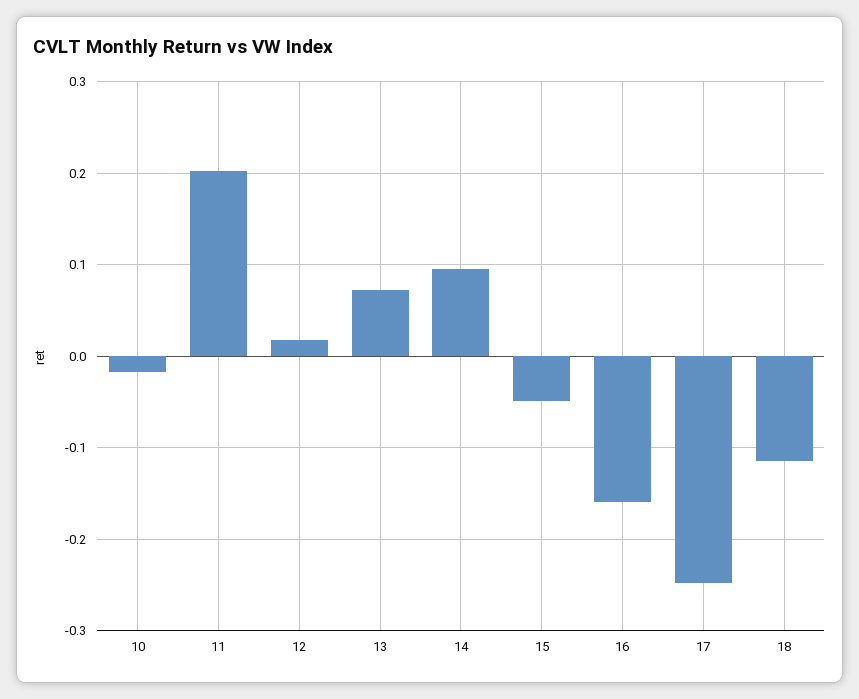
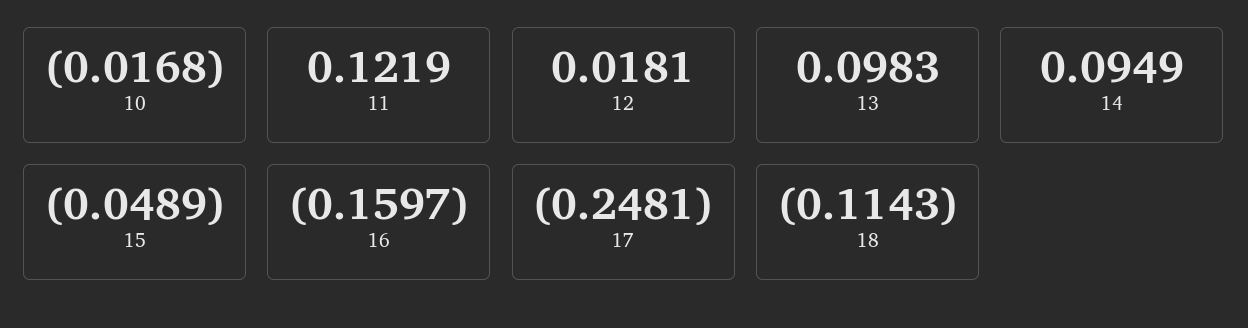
  {
    "10": -0.0168,
-   "11": 0.2,
+   "11": 0.1219,
    "12": 0.0181,
-   "13": 0.07,
+   "13": 0.0983,
    "14": 0.0949,
    "15": -0.0489,
    "16": -0.1597,
    "17": -0.2481,
    "18": -0.1143
  }

